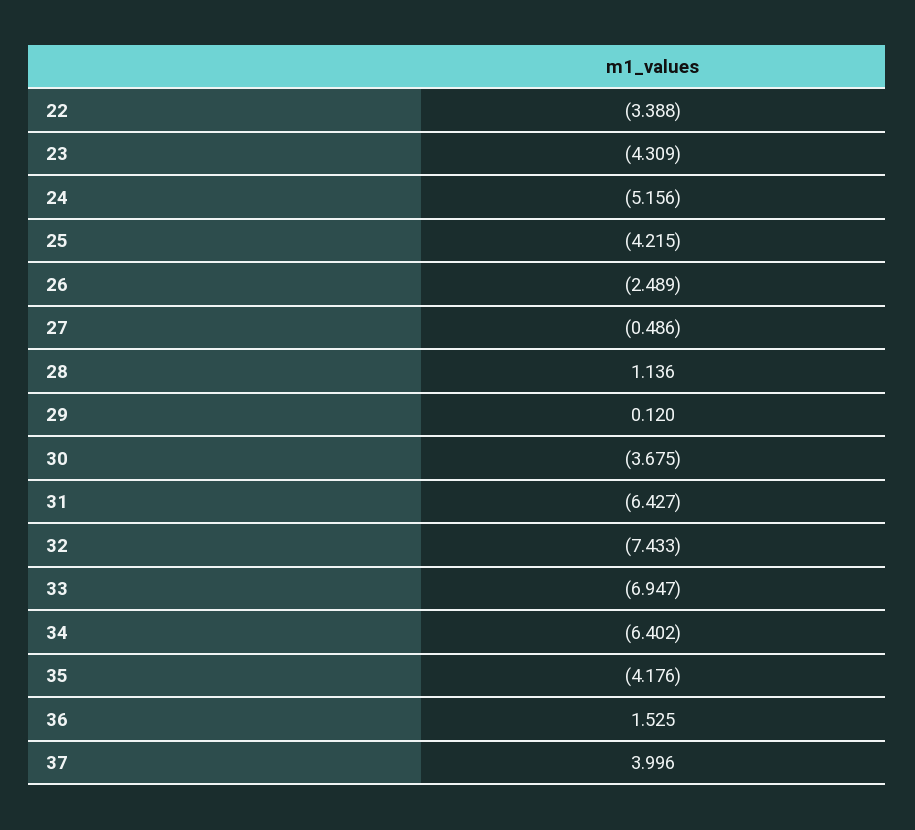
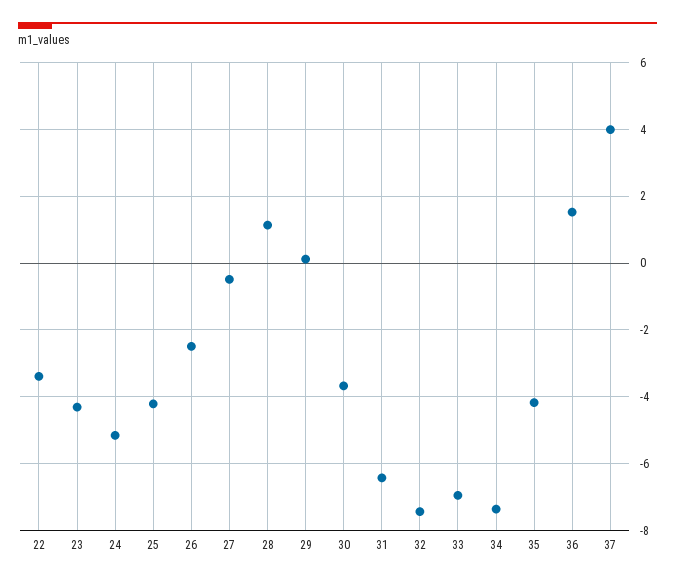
  {
    "22": -3.388,
    "23": -4.309,
    "24": -5.156,
    "25": -4.215,
    "26": -2.489,
    "27": -0.486,
    "28": 1.136,
    "29": 0.12,
    "30": -3.675,
    "31": -6.427,
    "32": -7.433,
    "33": -6.947,
-   "34": -6.402,
+   "34": -7.4,
    "35": -4.176,
    "36": 1.525,
    "37": 3.996
  }

